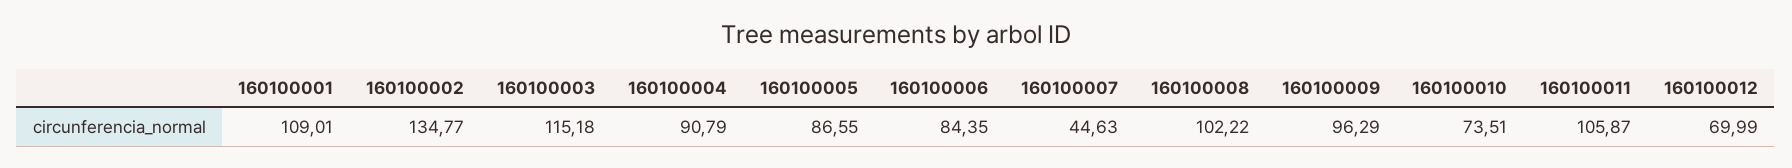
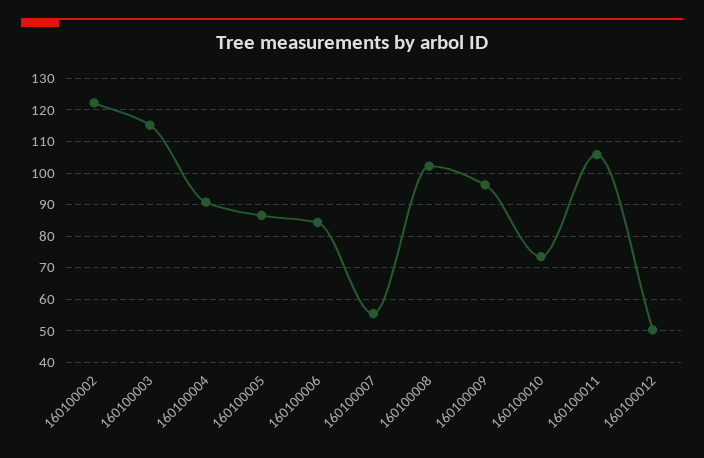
  {
-   "160100001": 109.01,
-   "160100002": 134.77,
+   "160100002": 122,
    "160100003": 115.18,
    "160100004": 90.79,
    "160100005": 86.55,
    "160100006": 84.35,
-   "160100007": 44.63,
+   "160100007": 56,
    "160100008": 102.22,
    "160100009": 96.29,
    "160100010": 73.51,
    "160100011": 105.87,
-   "160100012": 69.99
+   "160100012": 50
  }

